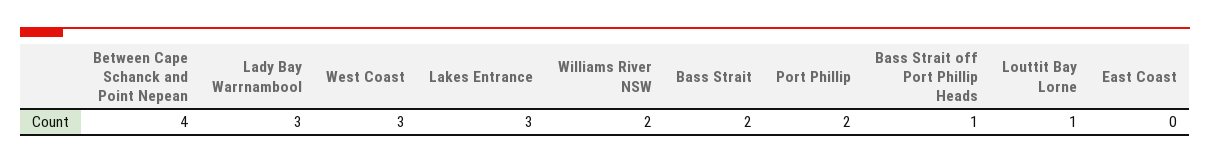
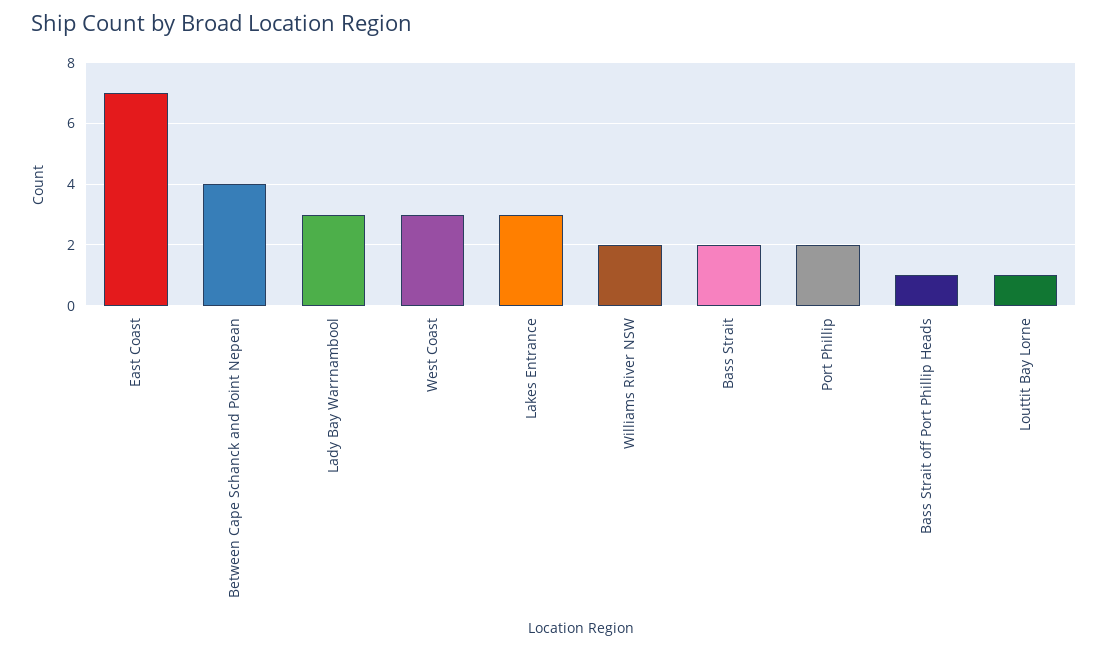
  {
    "Between Cape Schanck and Point Nepean": 4,
    "Lady Bay Warrnambool": 3,
    "West Coast": 3,
    "Lakes Entrance": 3,
    "Williams River NSW": 2,
    "Bass Strait": 2,
    "Port Phillip": 2,
    "Bass Strait off Port Phillip Heads": 1,
    "Louttit Bay Lorne": 1,
-   "East Coast": 0
+   "East Coast": 7
  }

